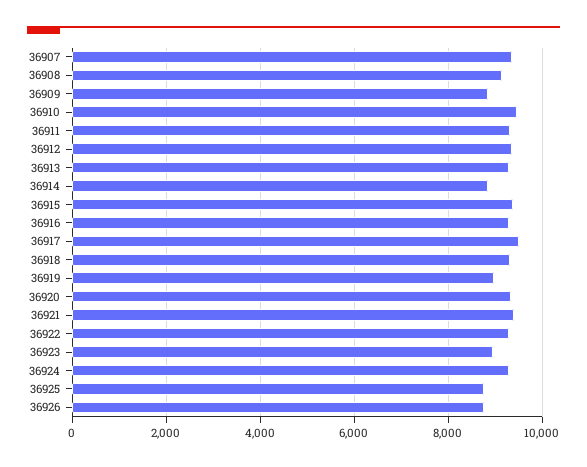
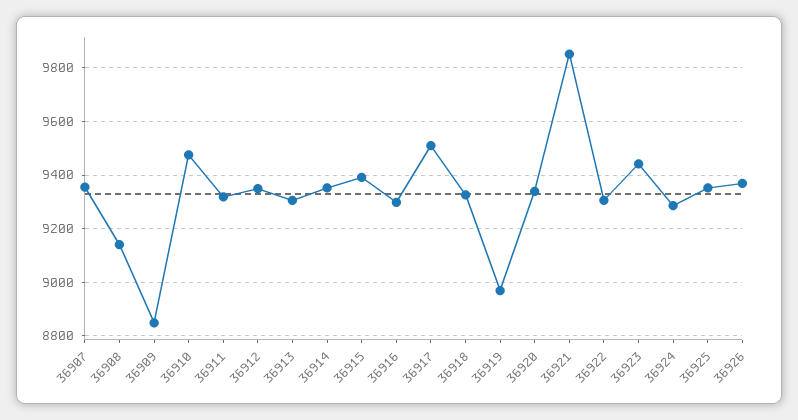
  {
    "36907": 9350,
    "36908": 9150,
    "36909": 8850,
    "36910": 9475,
    "36911": 9325,
    "36912": 9350,
    "36913": 9300,
-   "36914": 8800,
+   "36914": 9350,
    "36915": 9400,
    "36916": 9300,
    "36917": 9500,
    "36918": 9325,
    "36919": 8975,
    "36920": 9350,
-   "36921": 9400,
+   "36921": 9850,
    "36922": 9300,
-   "36923": 9000,
+   "36923": 9450,
    "36924": 9275,
-   "36925": 8800,
+   "36925": 9350,
-   "36926": 8800
+   "36926": 9375
  }

